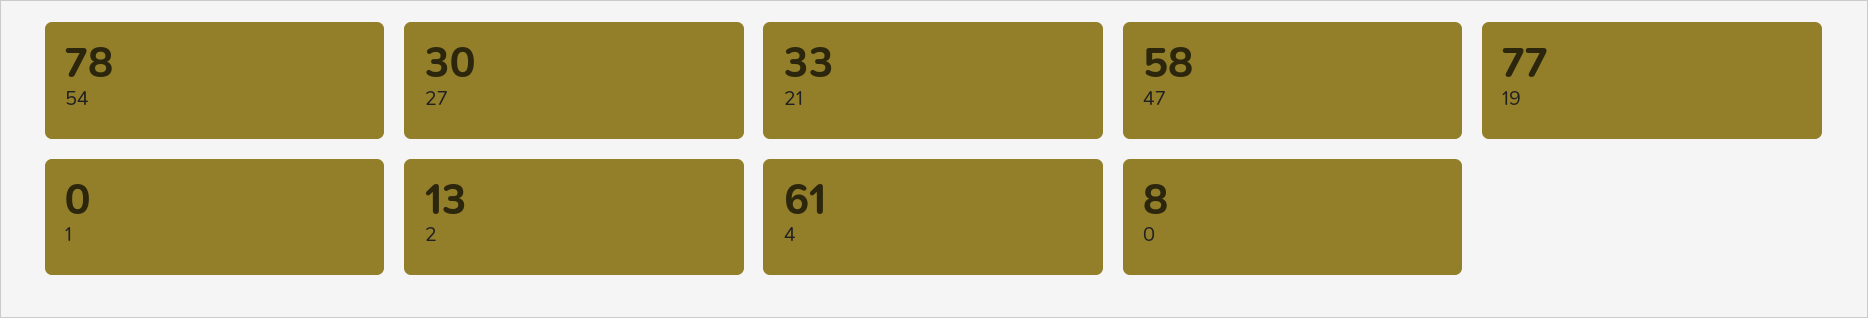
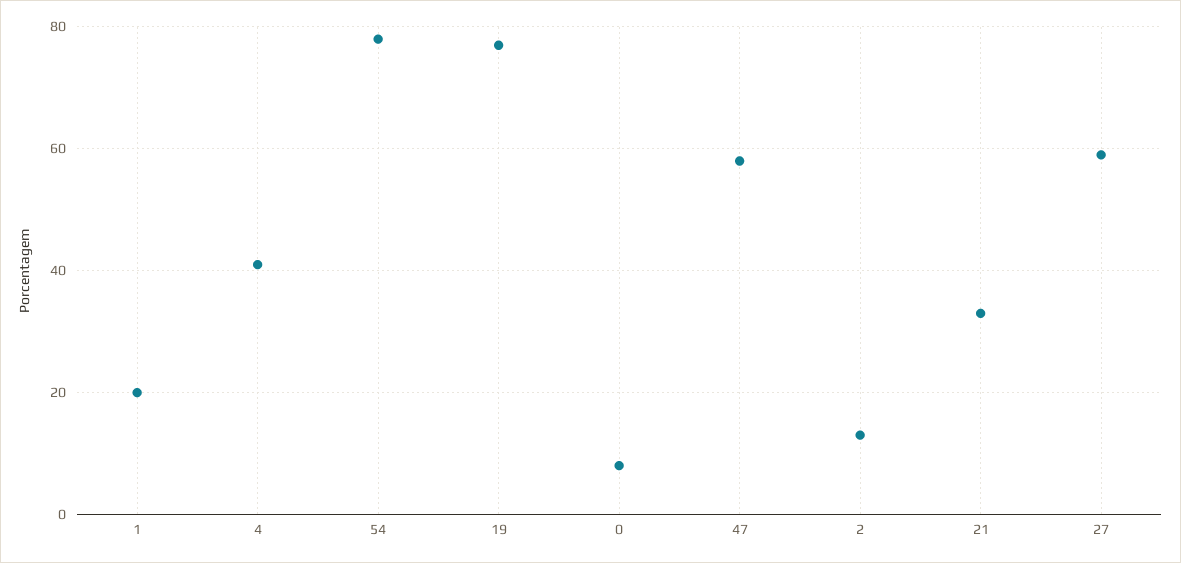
  {
    "54": 78,
-   "27": 30,
+   "27": 60,
    "21": 33,
    "47": 58,
    "19": 77,
-   "1": 0,
+   "1": 20,
    "2": 13,
-   "4": 61,
+   "4": 40,
    "0": 8
  }

